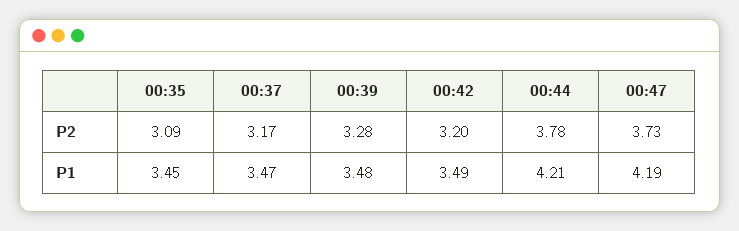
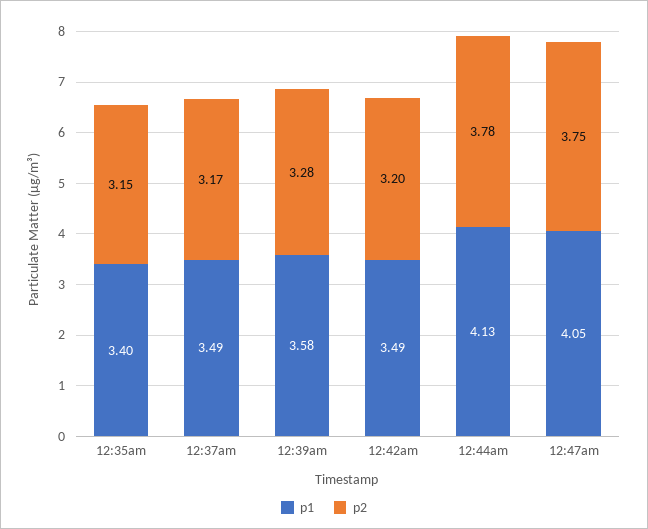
  {
    "P2": {
-     "00:35": 3.09,
+     "00:35": 3.15,
      "00:37": 3.17,
      "00:39": 3.28,
      "00:42": 3.2,
      "00:44": 3.78,
-     "00:47": 3.73
+     "00:47": 3.75
    },
    "P1": {
-     "00:35": 3.45,
+     "00:35": 3.4,
-     "00:37": 3.47,
+     "00:37": 3.49,
-     "00:39": 3.48,
+     "00:39": 3.58,
      "00:42": 3.49,
-     "00:44": 4.21,
+     "00:44": 4.13,
-     "00:47": 4.19
+     "00:47": 4.05
    }
  }

